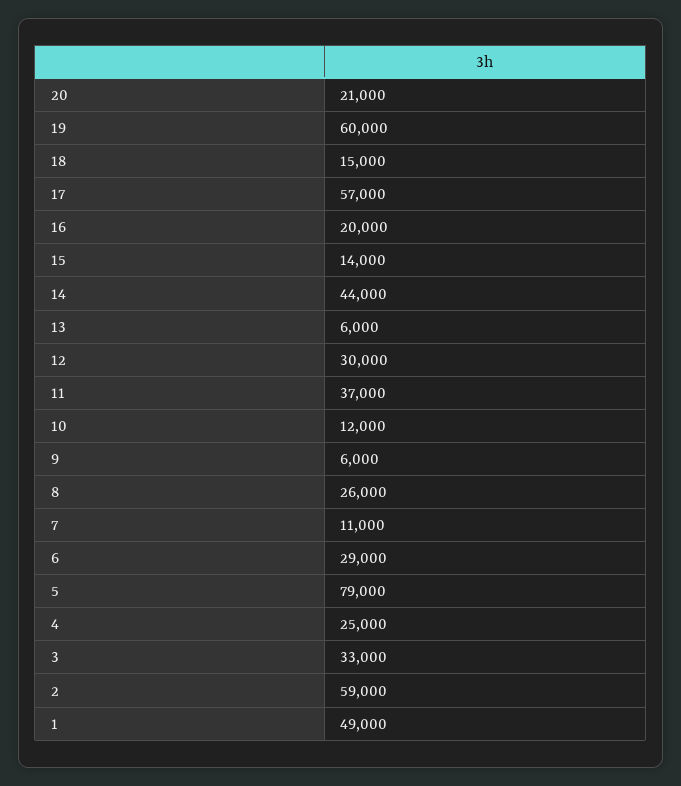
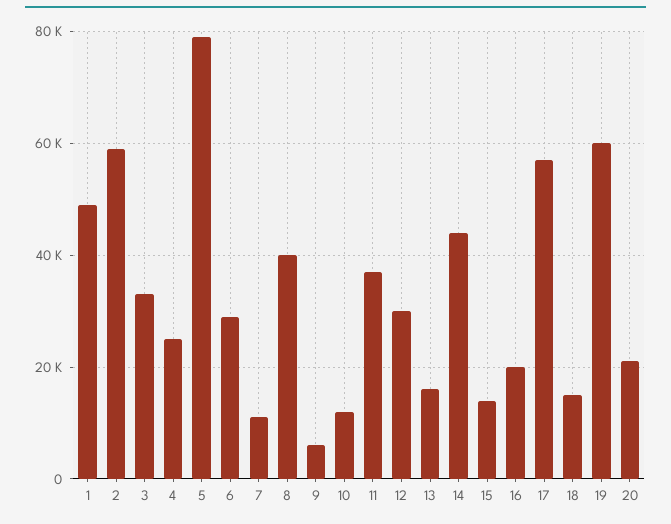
  {
    "20": 21000,
    "19": 60000,
    "18": 15000,
    "17": 57000,
    "16": 20000,
    "15": 14000,
    "14": 44000,
-   "13": 6000,
+   "13": 16000,
    "12": 30000,
    "11": 37000,
    "10": 12000,
    "9": 6000,
-   "8": 26000,
+   "8": 40000,
    "7": 11000,
    "6": 29000,
    "5": 79000,
    "4": 25000,
    "3": 33000,
    "2": 59000,
    "1": 49000
  }

